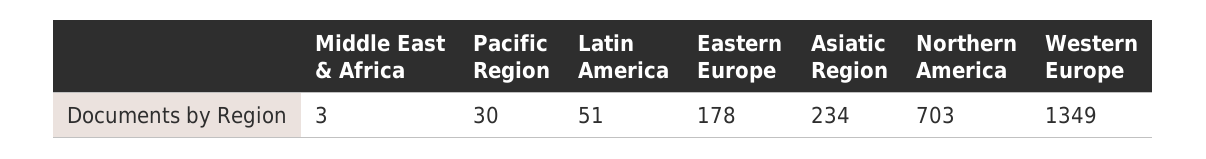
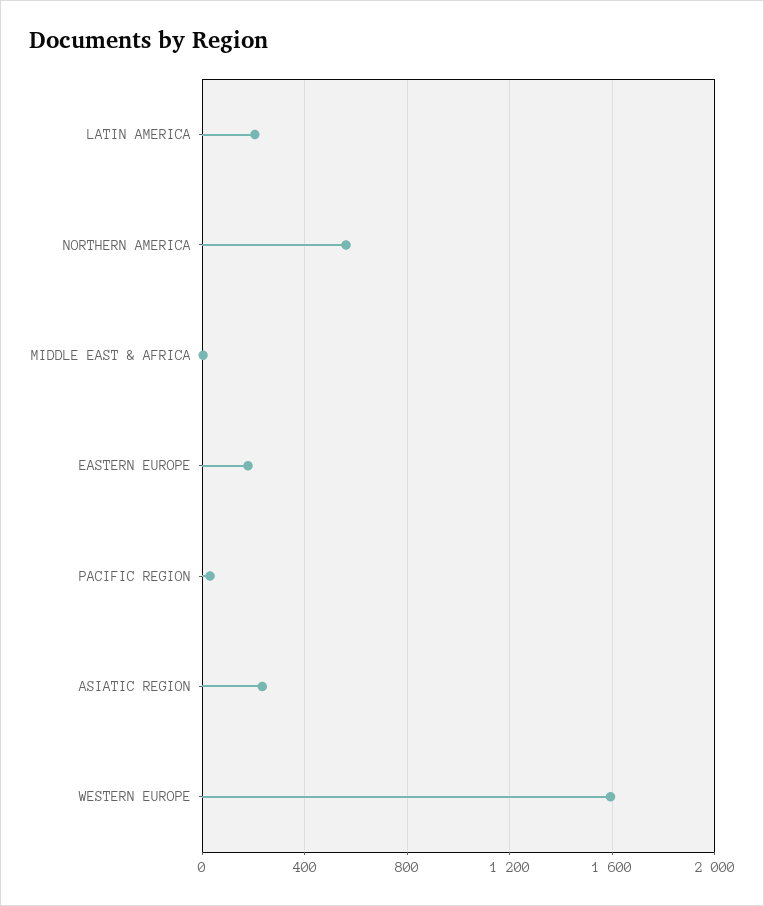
  {
    "Middle East & Africa": 3,
    "Pacific Region": 30,
-   "Latin America": 51,
+   "Latin America": 200,
    "Eastern Europe": 178,
    "Asiatic Region": 234,
-   "Northern America": 703,
+   "Northern America": 550,
-   "Western Europe": 1349
+   "Western Europe": 1600
  }

